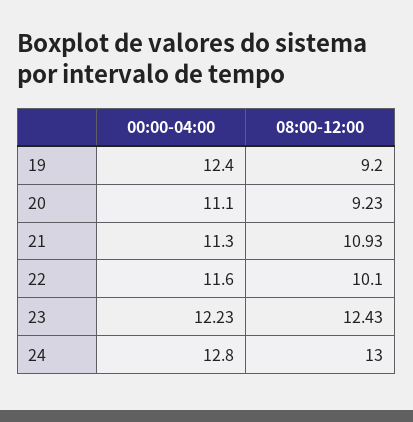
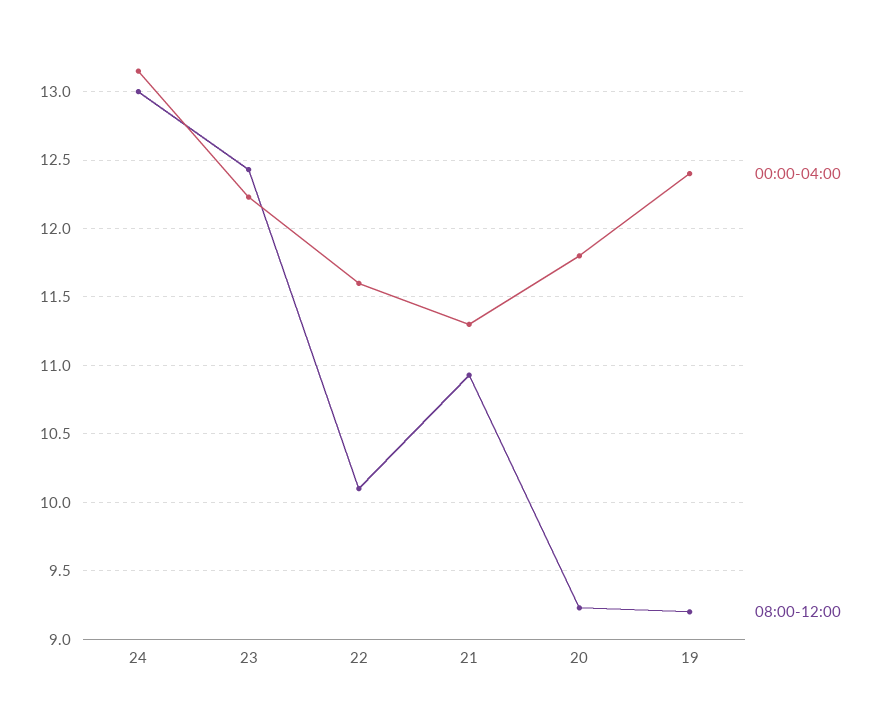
  {
    "00:00-04:00": {
      "19": 12.4,
-     "20": 11.1,
+     "20": 11.8,
      "21": 11.3,
      "22": 11.6,
      "23": 12.23,
-     "24": 12.8
+     "24": 13.15
    },
    "08:00-12:00": {
      "19": 9.2,
      "20": 9.23,
      "21": 10.93,
      "22": 10.1,
      "23": 12.43,
      "24": 13
    }
  }

